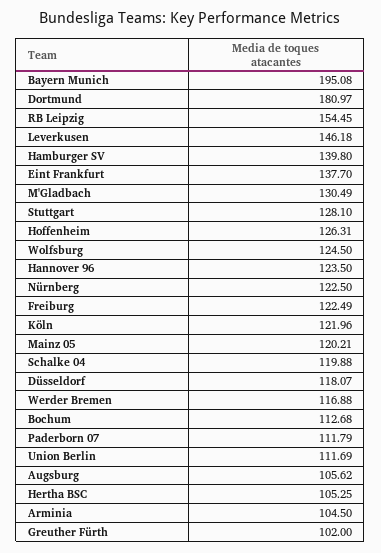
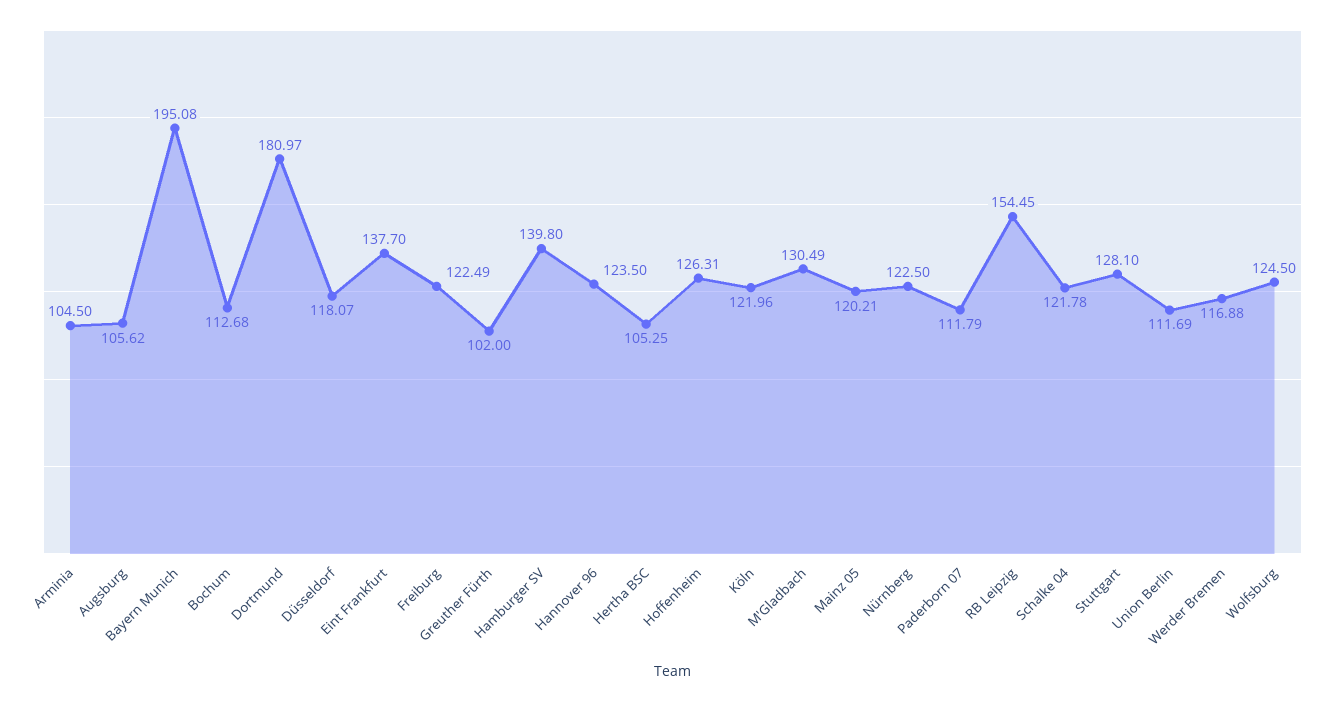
  {
    "Bayern Munich": 195.08,
    "Dortmund": 180.97,
    "RB Leipzig": 154.45,
-   "Leverkusen": 146.18,
    "Hamburger SV": 139.8,
    "Eint Frankfurt": 137.7,
    "M'Gladbach": 130.49,
    "Stuttgart": 128.1,
    "Hoffenheim": 126.31,
    "Wolfsburg": 124.5,
    "Hannover 96": 123.5,
    "Nürnberg": 122.5,
    "Freiburg": 122.49,
    "Köln": 121.96,
    "Mainz 05": 120.21,
-   "Schalke 04": 119.88,
+   "Schalke 04": 121.78,
    "Düsseldorf": 118.07,
    "Werder Bremen": 116.88,
    "Bochum": 112.68,
    "Paderborn 07": 111.79,
    "Union Berlin": 111.69,
    "Augsburg": 105.62,
    "Hertha BSC": 105.25,
    "Arminia": 104.5,
    "Greuther Fürth": 102
  }

